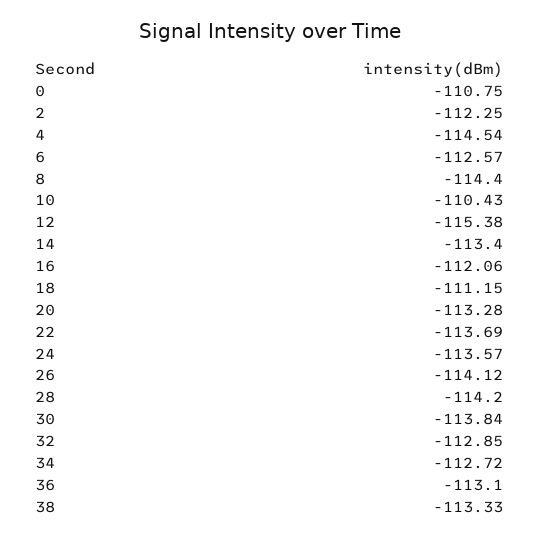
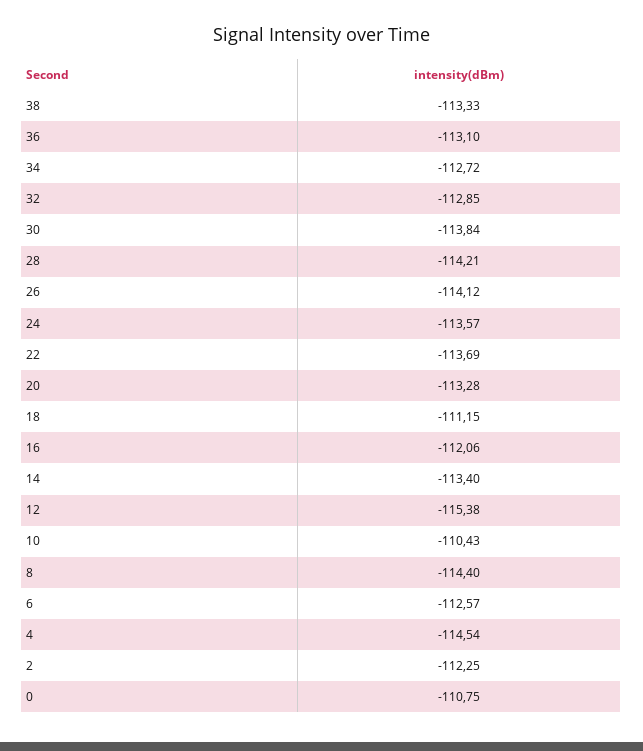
  {
    "0": -110.75,
    "2": -112.25,
    "4": -114.54,
    "6": -112.57,
    "8": -114.4,
    "10": -110.43,
    "12": -115.38,
    "14": -113.4,
    "16": -112.06,
    "18": -111.15,
    "20": -113.28,
    "22": -113.69,
    "24": -113.57,
    "26": -114.12,
-   "28": -114.2,
+   "28": -114.21,
    "30": -113.84,
    "32": -112.85,
    "34": -112.72,
    "36": -113.1,
    "38": -113.33
  }

